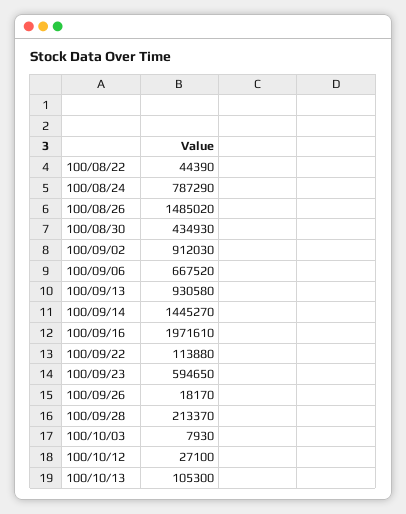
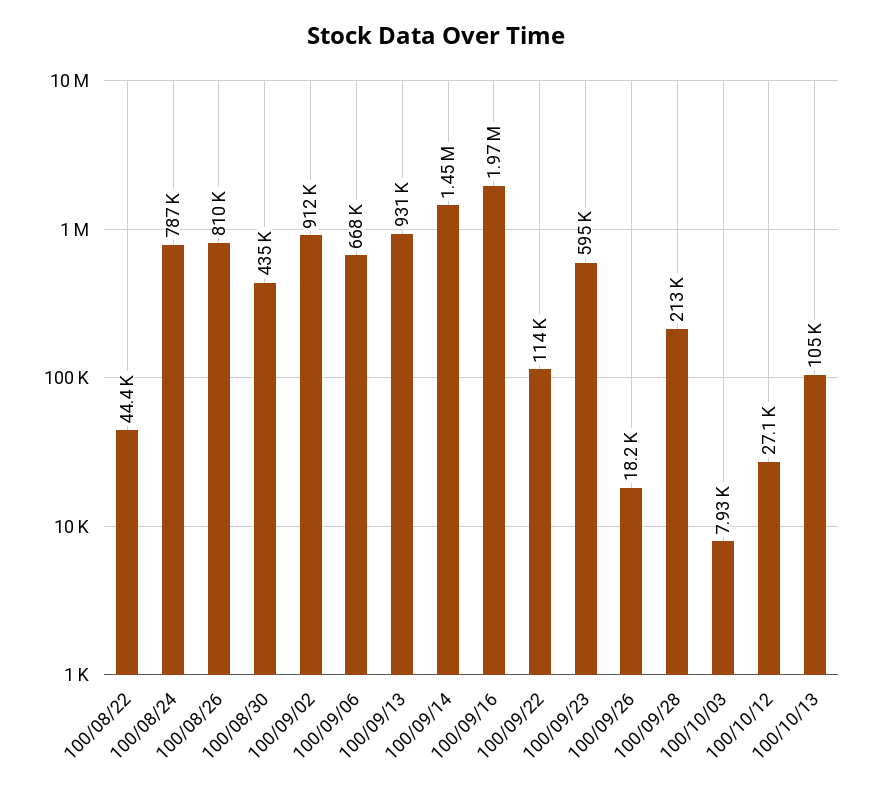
  {
    "100/08/22": 44390,
    "100/08/24": 787290,
-   "100/08/26": 1485020,
+   "100/08/26": 810000,
    "100/08/30": 434930,
    "100/09/02": 912030,
    "100/09/06": 667520,
    "100/09/13": 930580,
    "100/09/14": 1445270,
    "100/09/16": 1971610,
    "100/09/22": 113880,
    "100/09/23": 594650,
    "100/09/26": 18170,
    "100/09/28": 213370,
    "100/10/03": 7930,
    "100/10/12": 27100,
    "100/10/13": 105300
  }

